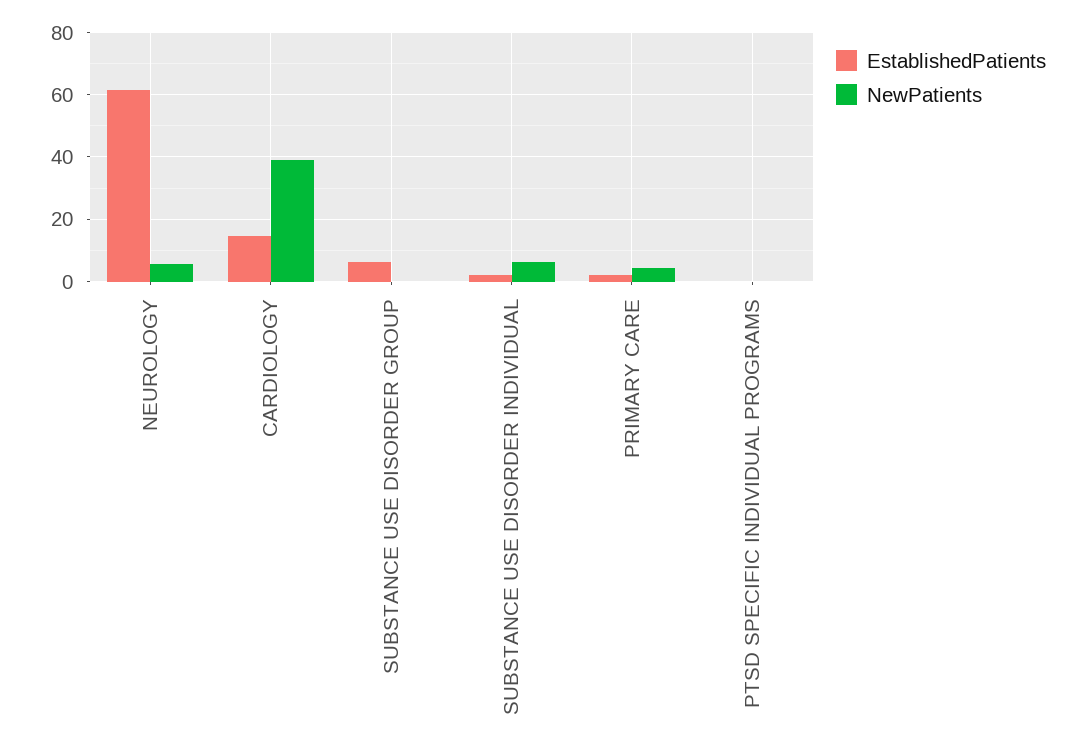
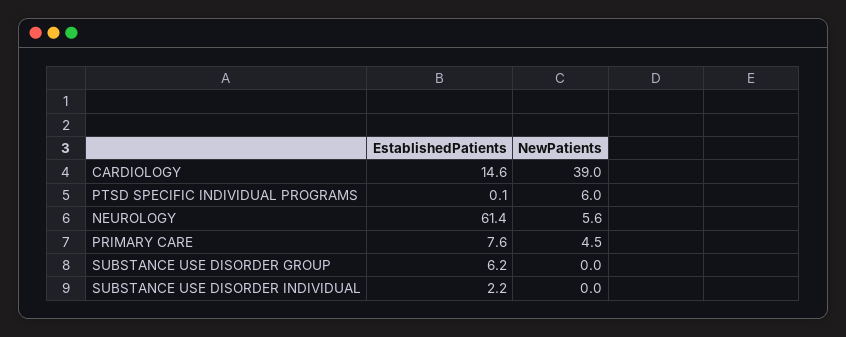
  {
    "EstablishedPatients": {
      "NEUROLOGY": 61.4,
      "CARDIOLOGY": 14.6,
      "SUBSTANCE USE DISORDER GROUP": 6.2,
      "SUBSTANCE USE DISORDER INDIVIDUAL": 2.2,
-     "PRIMARY CARE": 2,
+     "PRIMARY CARE": 7.6,
      "PTSD SPECIFIC INDIVIDUAL PROGRAMS": 0.1
    },
    "NewPatients": {
      "NEUROLOGY": 5.6,
      "CARDIOLOGY": 39,
      "SUBSTANCE USE DISORDER GROUP": 0,
-     "SUBSTANCE USE DISORDER INDIVIDUAL": 6,
+     "SUBSTANCE USE DISORDER INDIVIDUAL": 0,
      "PRIMARY CARE": 4.5,
-     "PTSD SPECIFIC INDIVIDUAL PROGRAMS": 0
+     "PTSD SPECIFIC INDIVIDUAL PROGRAMS": 6
    }
  }

